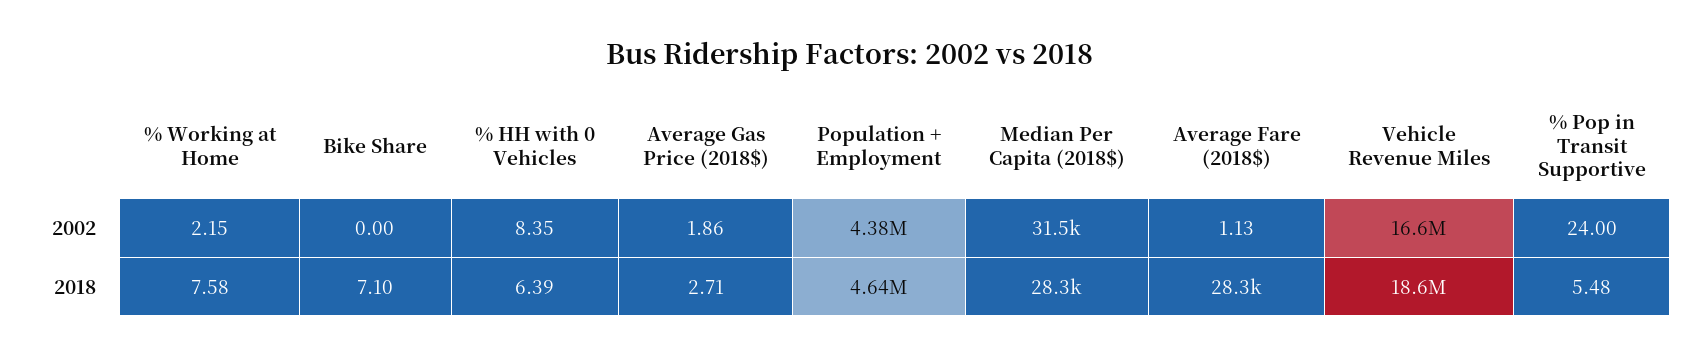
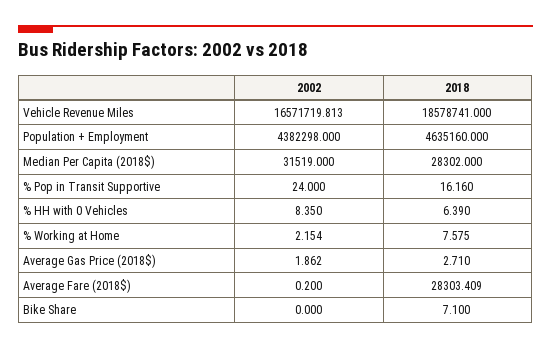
  {
    "% Working at Home": {
      "2002": 2.154,
      "2018": 7.575
    },
    "Bike Share": {
      "2002": 0,
      "2018": 7.1
    },
    "% HH with 0 Vehicles": {
      "2002": 8.35,
      "2018": 6.39
    },
    "Average Gas Price (2018$)": {
      "2002": 1.862,
      "2018": 2.71
    },
    "Population + Employment": {
      "2002": 4382298,
      "2018": 4635160
    },
    "Median Per Capita (2018$)": {
      "2002": 31519,
      "2018": 28302
    },
    "Average Fare (2018$)": {
-     "2002": 1.13,
+     "2002": 0.2,
      "2018": 28303.409
    },
    "Vehicle Revenue Miles": {
      "2002": 16571719.813,
      "2018": 18578741
    },
    "% Pop in Transit Supportive": {
      "2002": 24,
-     "2018": 5.48
+     "2018": 16.16
    }
  }

